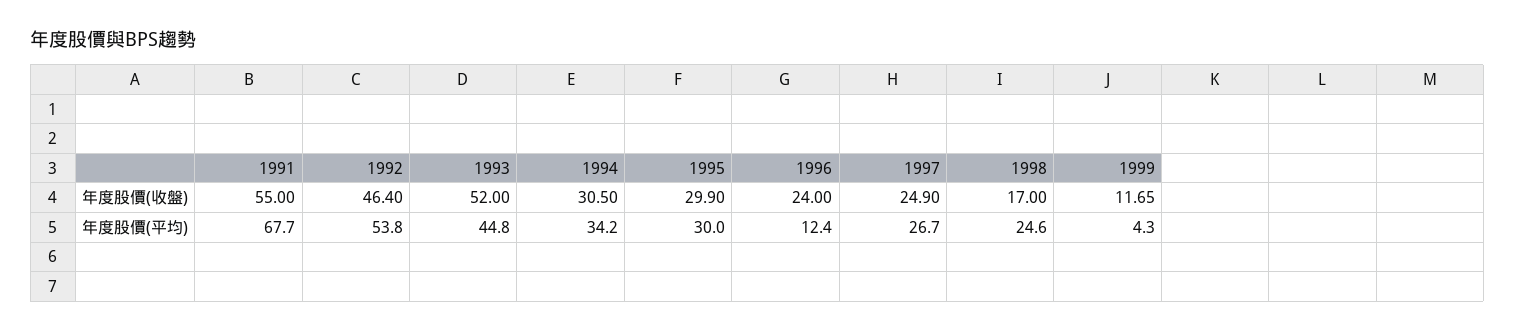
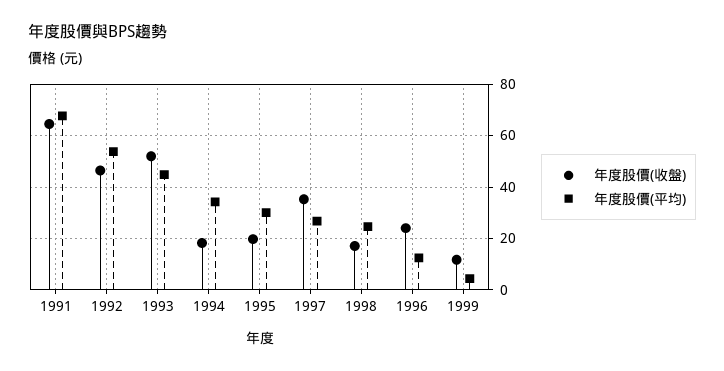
  {
    "年度股價(收盤)": {
-     "1991": 55,
+     "1991": 65,
      "1992": 46.4,
      "1993": 52,
-     "1994": 30.5,
+     "1994": 17.5,
-     "1995": 29.9,
+     "1995": 20,
      "1996": 24,
-     "1997": 24.9,
+     "1997": 35,
      "1998": 17,
      "1999": 11.65
    },
    "年度股價(平均)": {
      "1991": 67.7,
      "1992": 53.8,
      "1993": 44.8,
      "1994": 34.2,
      "1995": 30,
      "1996": 12.4,
      "1997": 26.7,
      "1998": 24.6,
      "1999": 4.3
    }
  }

